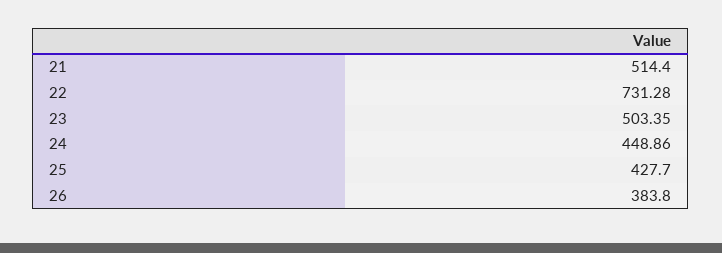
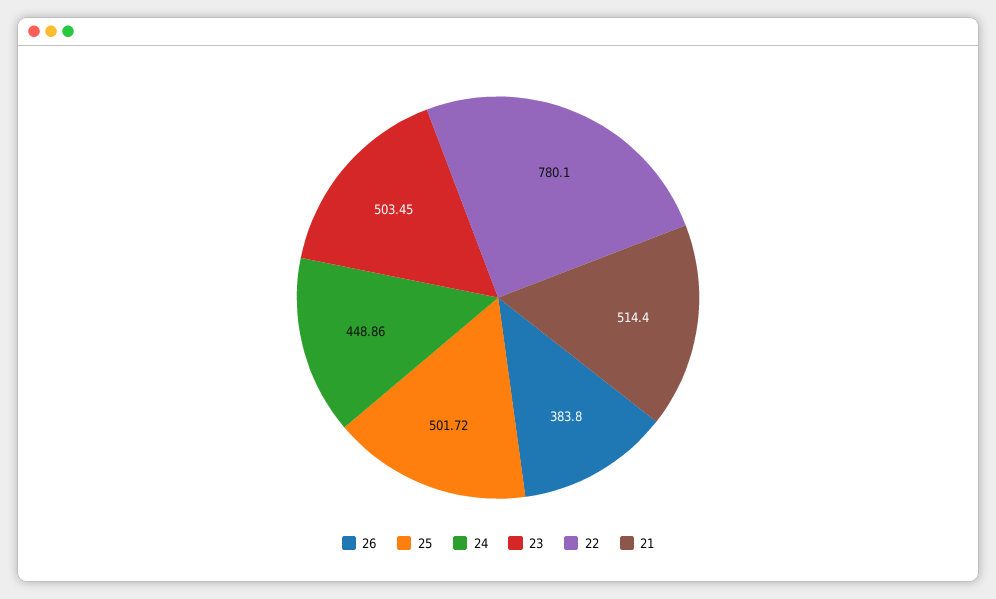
  {
    "21": 514.4,
-   "22": 731.28,
+   "22": 780.1,
-   "23": 503.35,
+   "23": 503.45,
    "24": 448.86,
-   "25": 427.7,
+   "25": 501.72,
    "26": 383.8
  }

